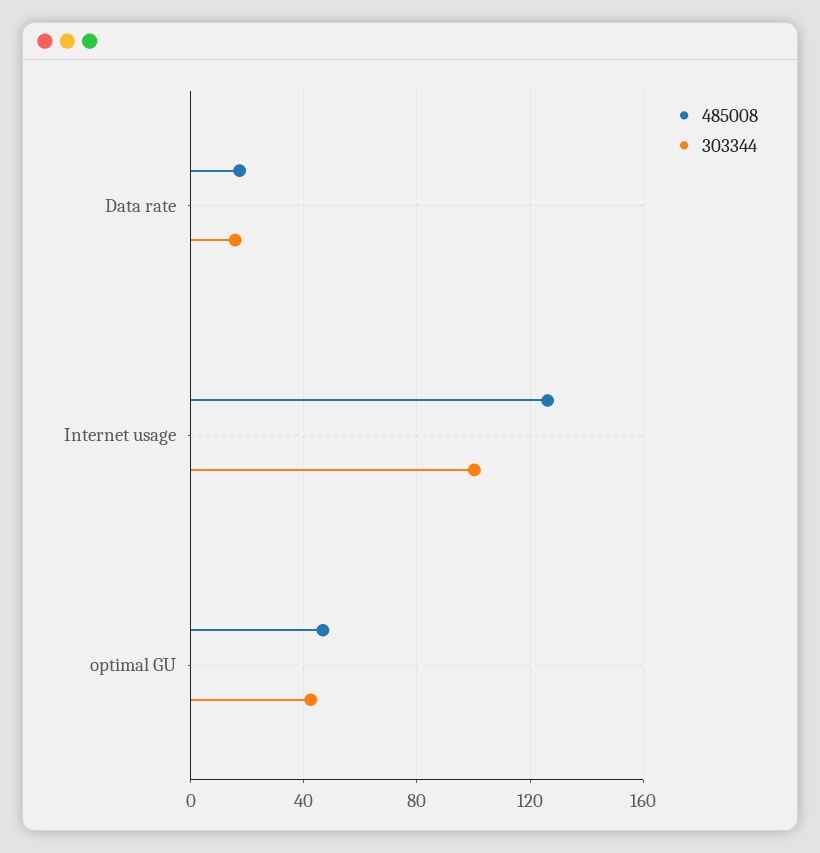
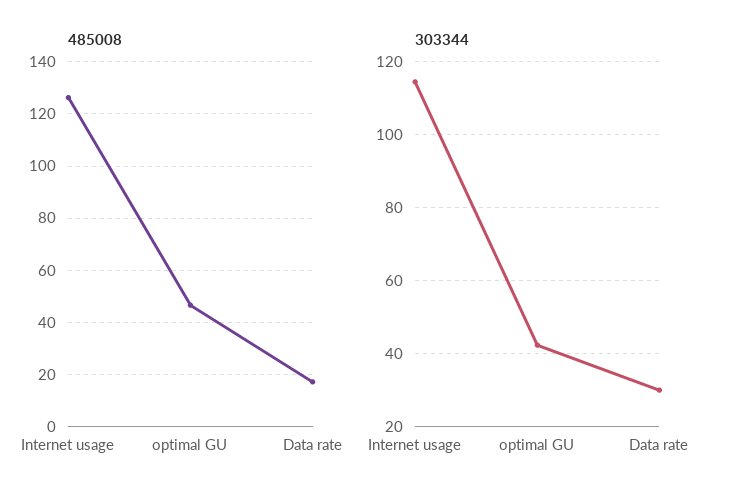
  {
    "485008": {
      "Data rate": 17.5,
      "Internet usage": 125,
      "optimal GU": 47.5
    },
    "303344": {
-     "Data rate": 15,
+     "Data rate": 30,
-     "Internet usage": 100,
+     "Internet usage": 114,
      "optimal GU": 42
    }
  }

